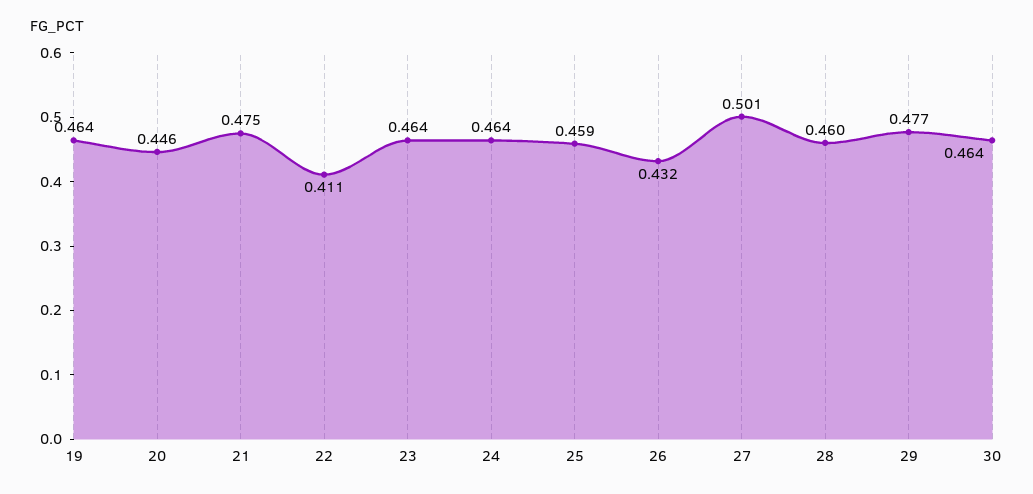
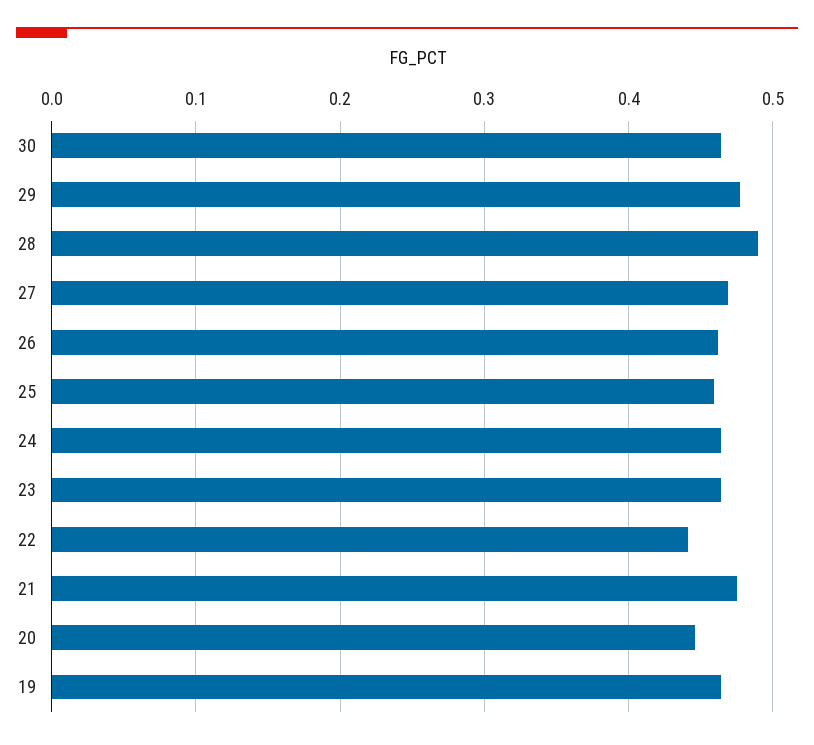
  {
    "19": 0.464,
    "20": 0.446,
    "21": 0.475,
-   "22": 0.411,
+   "22": 0.44,
    "23": 0.464,
    "24": 0.464,
    "25": 0.459,
-   "26": 0.432,
+   "26": 0.46,
-   "27": 0.501,
+   "27": 0.47,
-   "28": 0.46,
+   "28": 0.49,
    "29": 0.477,
    "30": 0.464
  }

